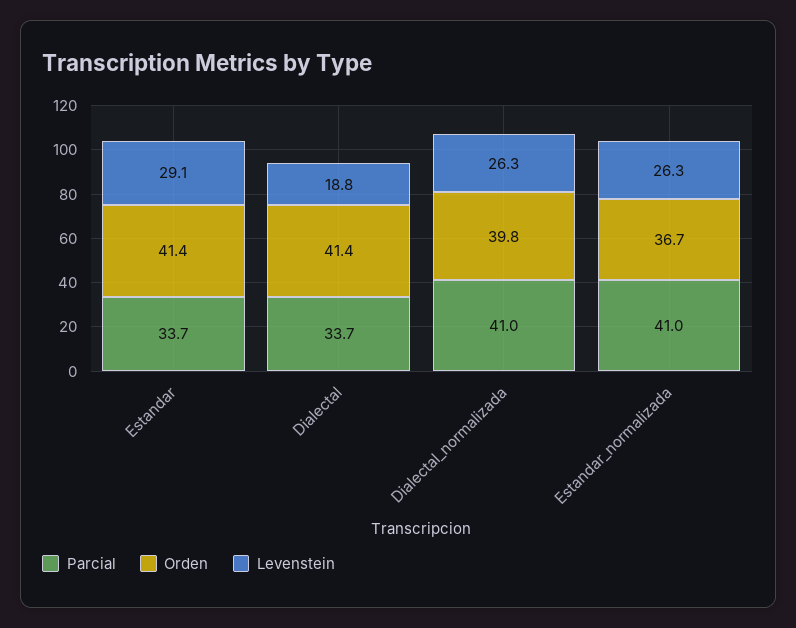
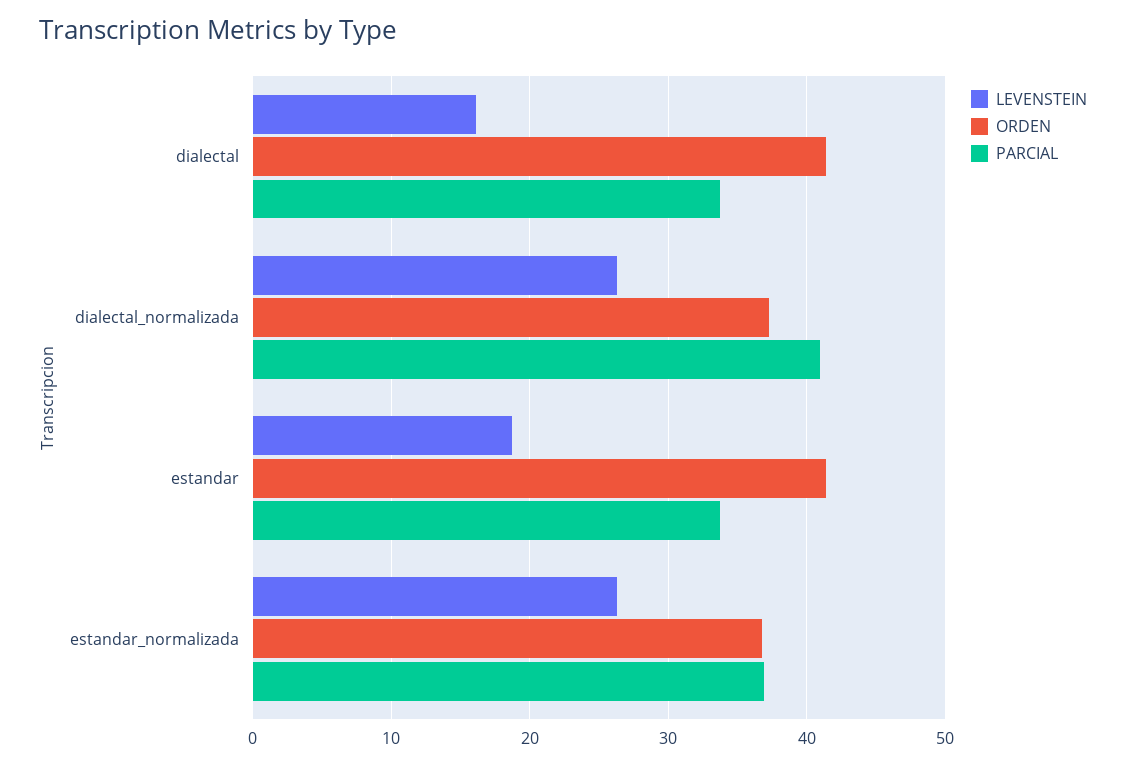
  {
    "Parcial": {
      "Estandar": 33.7,
      "Dialectal": 33.7,
      "Dialectal_normalizada": 41,
-     "Estandar_normalizada": 41
+     "Estandar_normalizada": 37
    },
    "Orden": {
      "Estandar": 41.4,
      "Dialectal": 41.4,
-     "Dialectal_normalizada": 39.8,
+     "Dialectal_normalizada": 37,
      "Estandar_normalizada": 36.7
    },
    "Levenstein": {
-     "Estandar": 29.1,
+     "Estandar": 19,
-     "Dialectal": 18.8,
+     "Dialectal": 16,
      "Dialectal_normalizada": 26.3,
      "Estandar_normalizada": 26.3
    }
  }

